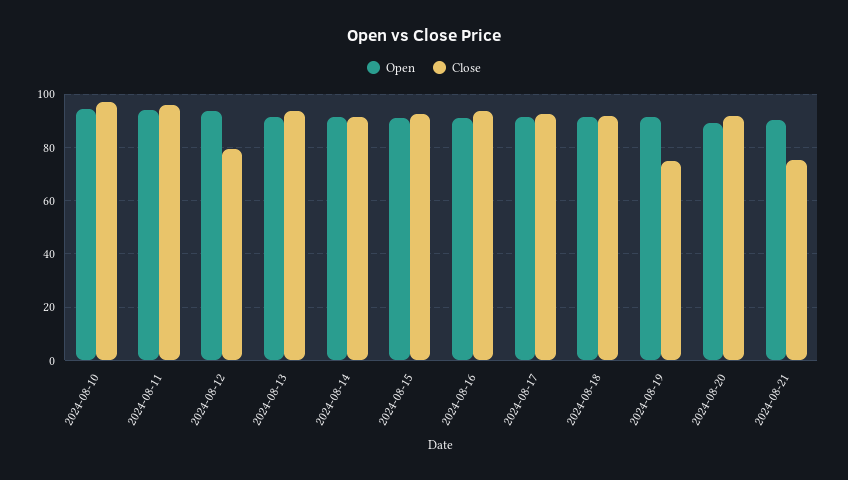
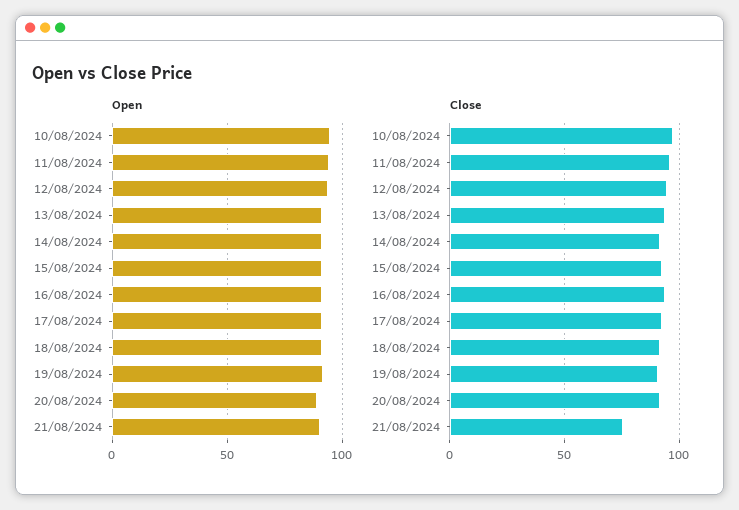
  {
    "Open": {
      "2024-08-10": 95,
      "2024-08-11": 95,
      "2024-08-12": 92.5,
      "2024-08-13": 92.5,
      "2024-08-14": 92.5,
      "2024-08-15": 92.5,
      "2024-08-16": 92.5,
      "2024-08-17": 92.5,
      "2024-08-18": 92.5,
      "2024-08-19": 92.5,
      "2024-08-20": 90,
      "2024-08-21": 90
    },
    "Close": {
      "2024-08-10": 97.5,
      "2024-08-11": 95,
-     "2024-08-12": 80,
+     "2024-08-12": 95,
      "2024-08-13": 92.5,
      "2024-08-14": 92.5,
      "2024-08-15": 92.5,
      "2024-08-16": 92.5,
      "2024-08-17": 92.5,
      "2024-08-18": 92.5,
-     "2024-08-19": 75,
+     "2024-08-19": 90,
      "2024-08-20": 92.5,
      "2024-08-21": 75
    }
  }

